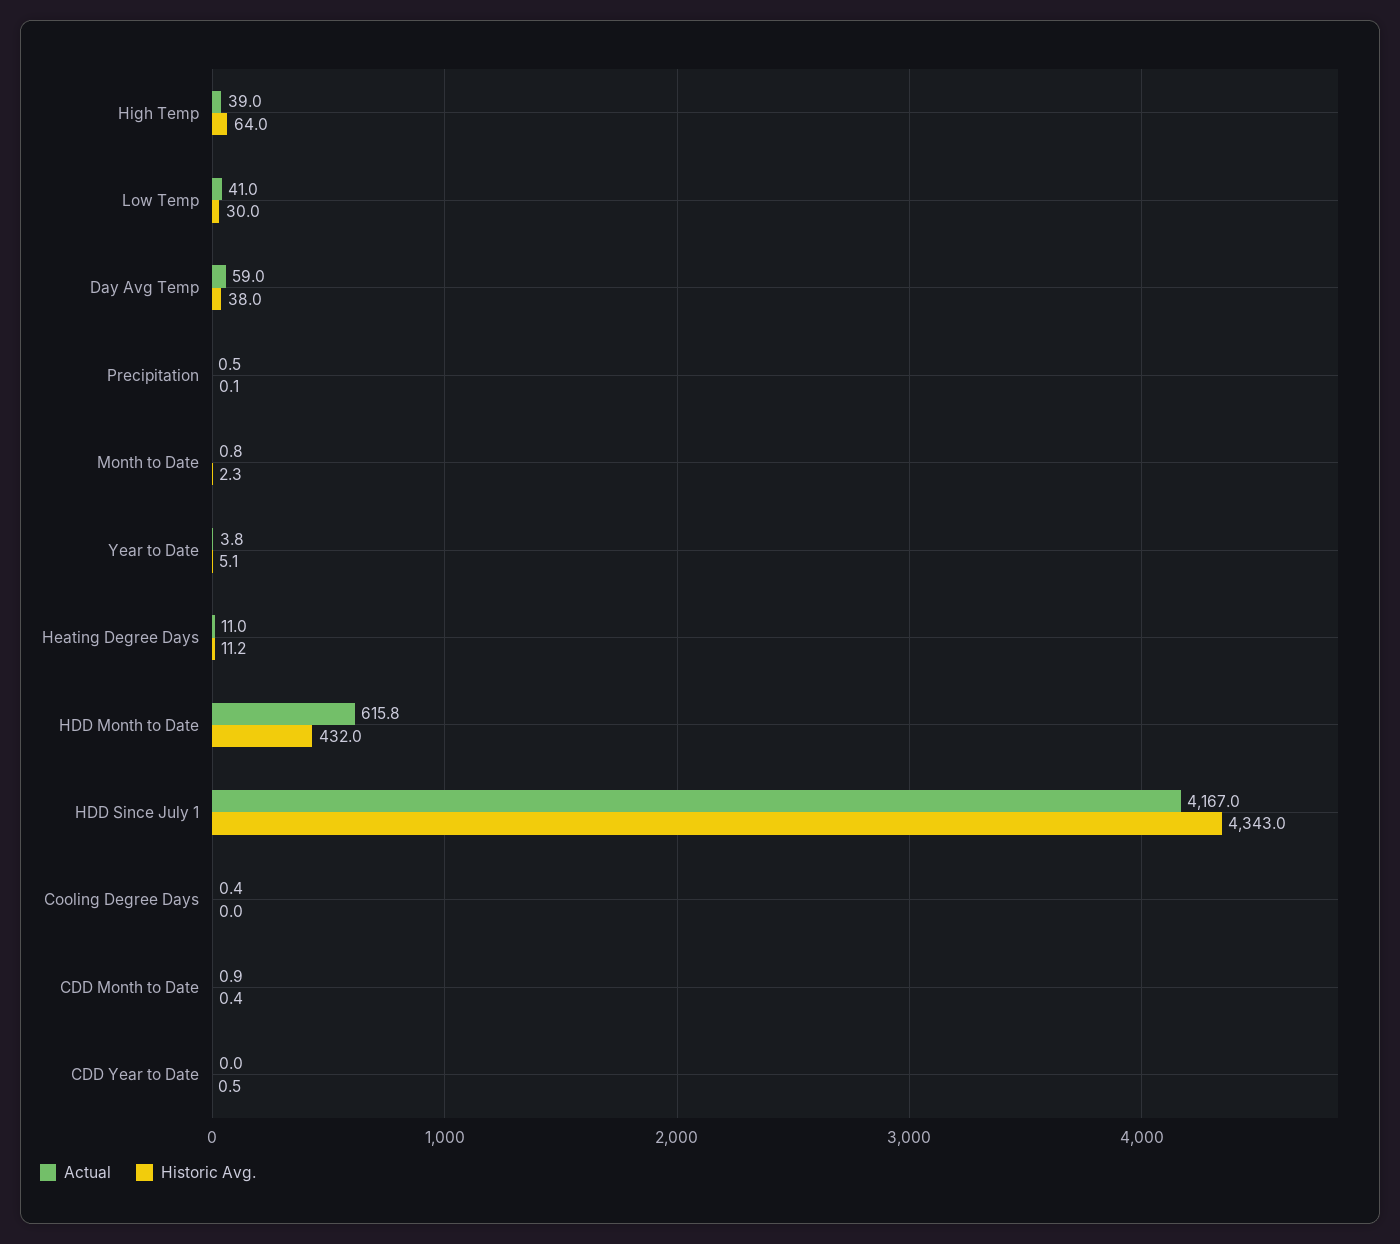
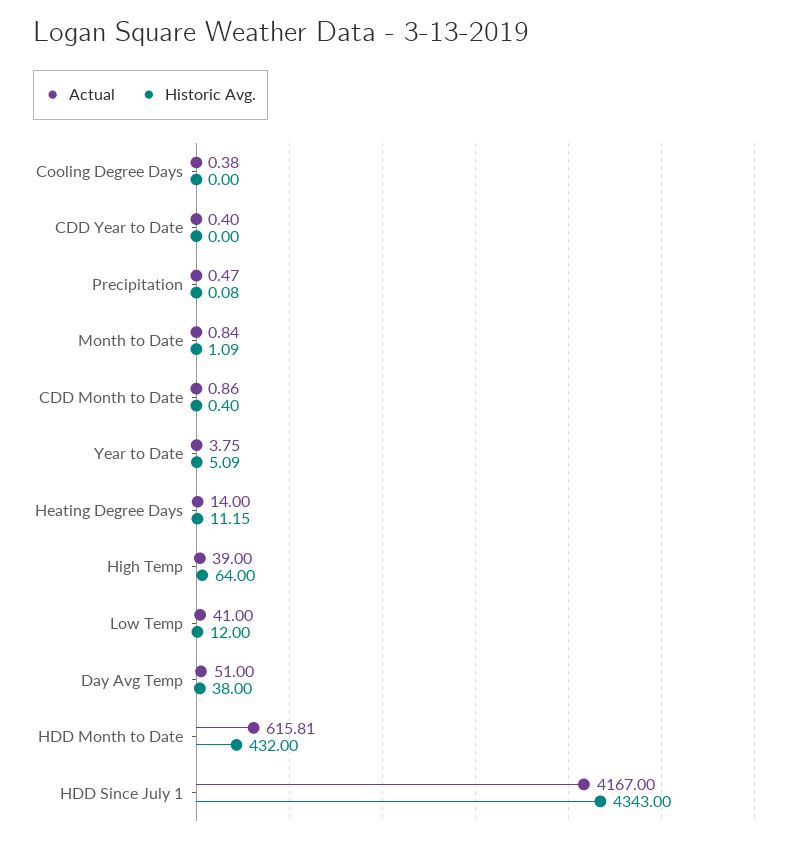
  {
    "Actual": {
      "High Temp": 39,
      "Low Temp": 41,
-     "Day Avg Temp": 59,
+     "Day Avg Temp": 51,
      "Precipitation": 0.47,
      "Month to Date": 0.84,
      "Year to Date": 3.75,
-     "Heating Degree Days": 11,
+     "Heating Degree Days": 14,
      "HDD Month to Date": 615.81,
      "HDD Since July 1": 4167,
      "Cooling Degree Days": 0.38,
      "CDD Month to Date": 0.86,
-     "CDD Year to Date": 0
+     "CDD Year to Date": 0.4
    },
    "Historic Avg.": {
      "High Temp": 64,
-     "Low Temp": 30,
+     "Low Temp": 12,
      "Day Avg Temp": 38,
      "Precipitation": 0.08,
-     "Month to Date": 2.3,
+     "Month to Date": 1.09,
      "Year to Date": 5.09,
      "Heating Degree Days": 11.15,
      "HDD Month to Date": 432,
      "HDD Since July 1": 4343,
      "Cooling Degree Days": 0,
      "CDD Month to Date": 0.4,
-     "CDD Year to Date": 0.5
+     "CDD Year to Date": 0
    }
  }

